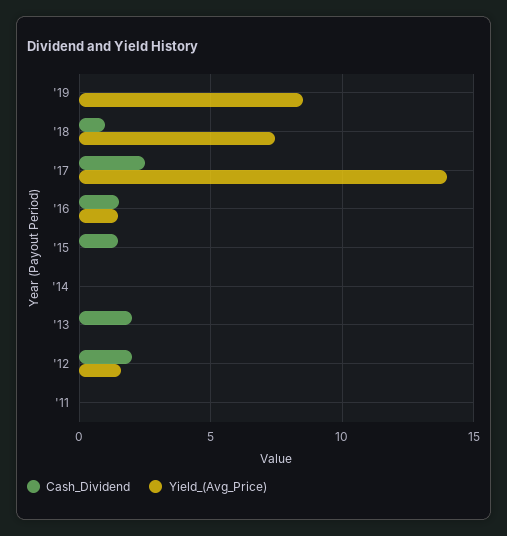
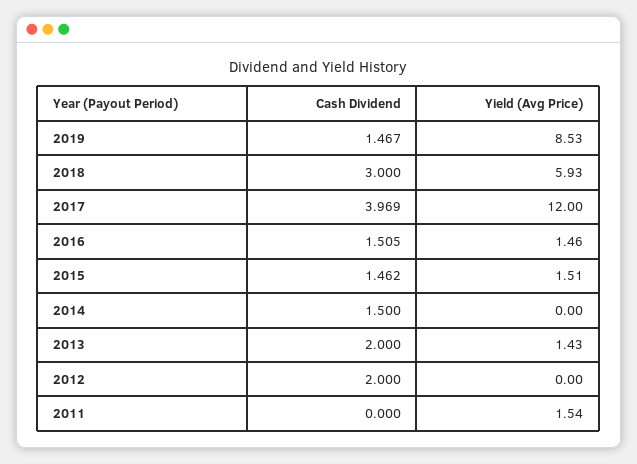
  {
    "Cash_Dividend": {
-     "'19": 0,
+     "'19": 1.467,
-     "'18": 1,
+     "'18": 3,
-     "'17": 2.5,
+     "'17": 3.969,
      "'16": 1.505,
      "'15": 1.462,
-     "'14": 0,
+     "'14": 1.5,
      "'13": 2,
      "'12": 2,
      "'11": 0
    },
    "Yield_(Avg_Price)": {
      "'19": 8.53,
-     "'18": 7.5,
+     "'18": 5.93,
-     "'17": 14,
+     "'17": 12,
      "'16": 1.46,
-     "'15": 0,
+     "'15": 1.51,
      "'14": 0,
-     "'13": 0,
+     "'13": 1.43,
-     "'12": 1.5,
+     "'12": 0,
-     "'11": 0
+     "'11": 1.54
    }
  }

